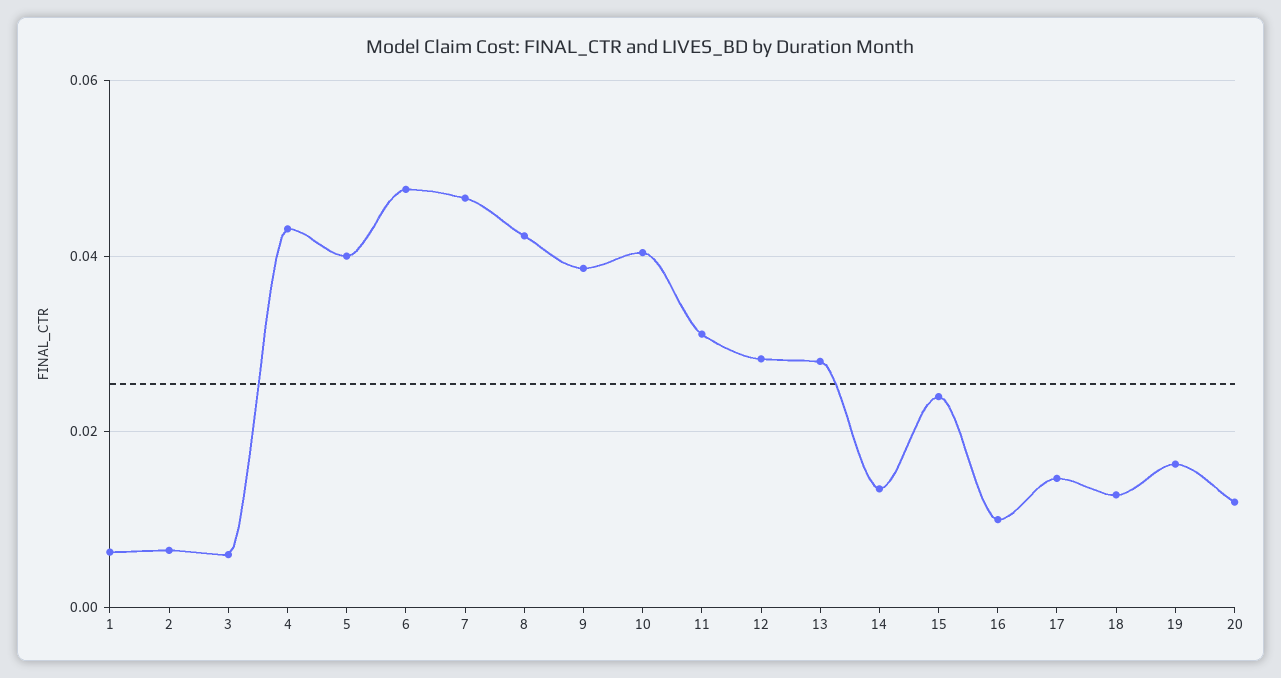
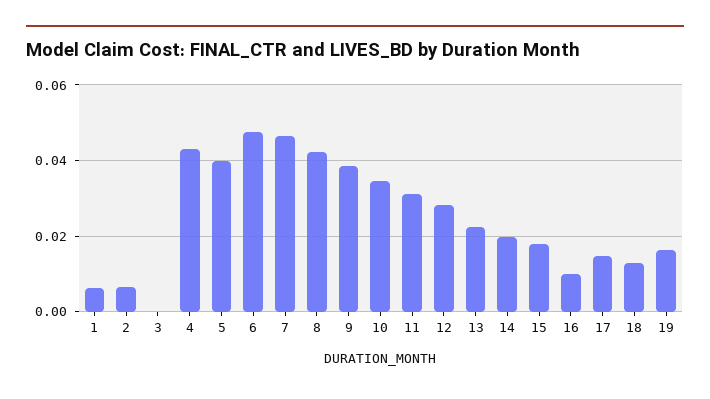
  {
    "1": 0.006,
    "2": 0.006,
-   "3": 0.006,
+   "3": 0,
    "4": 0.044,
    "5": 0.04,
    "6": 0.048,
    "7": 0.046,
    "8": 0.042,
    "9": 0.038,
-   "10": 0.04,
+   "10": 0.034,
    "11": 0.032,
    "12": 0.028,
-   "13": 0.028,
+   "13": 0.022,
-   "14": 0.014,
+   "14": 0.02,
-   "15": 0.024,
+   "15": 0.018,
    "16": 0.01,
    "17": 0.014,
    "18": 0.012,
-   "19": 0.016,
+   "19": 0.016
-   "20": 0.012
  }

